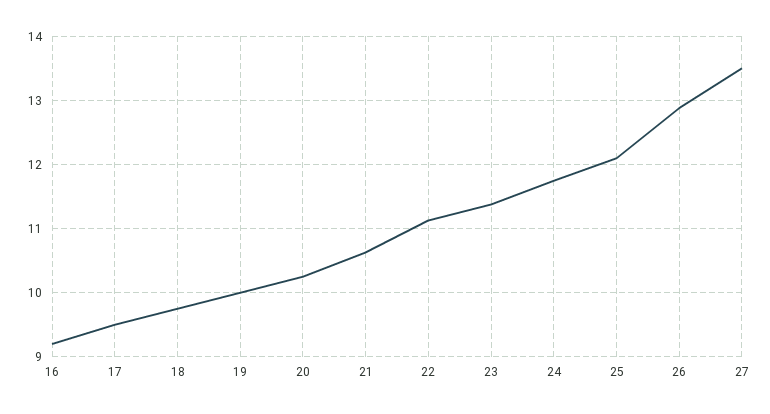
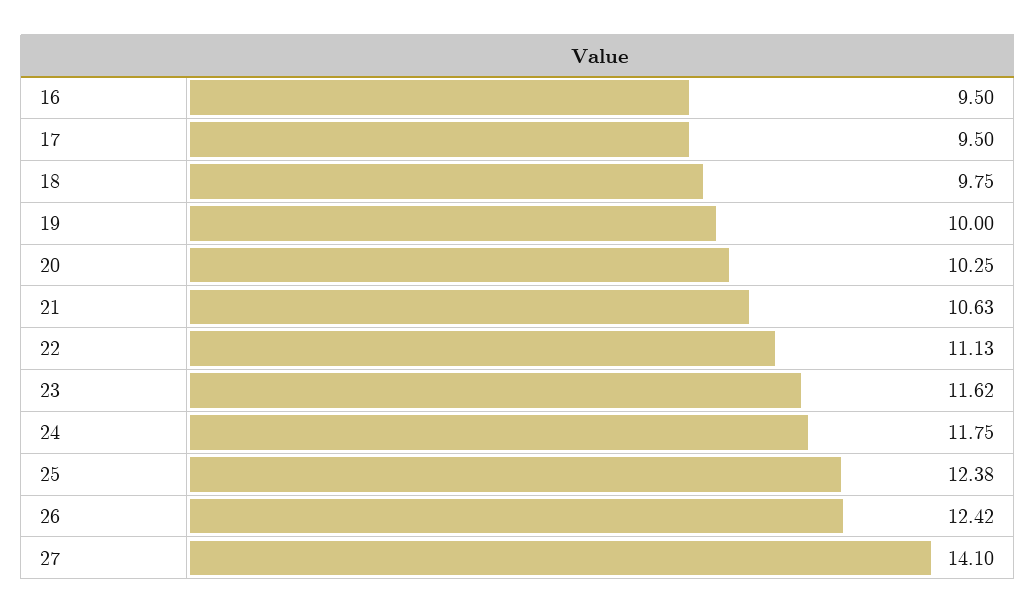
  {
-   "16": 9.2,
+   "16": 9.5,
    "17": 9.5,
    "18": 9.75,
    "19": 10,
    "20": 10.25,
    "21": 10.63,
    "22": 11.13,
-   "23": 11.4,
+   "23": 11.62,
    "24": 11.75,
-   "25": 12.1,
+   "25": 12.38,
-   "26": 12.9,
+   "26": 12.42,
-   "27": 13.5
+   "27": 14.1
  }

